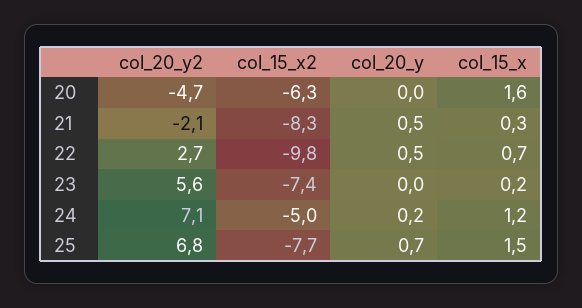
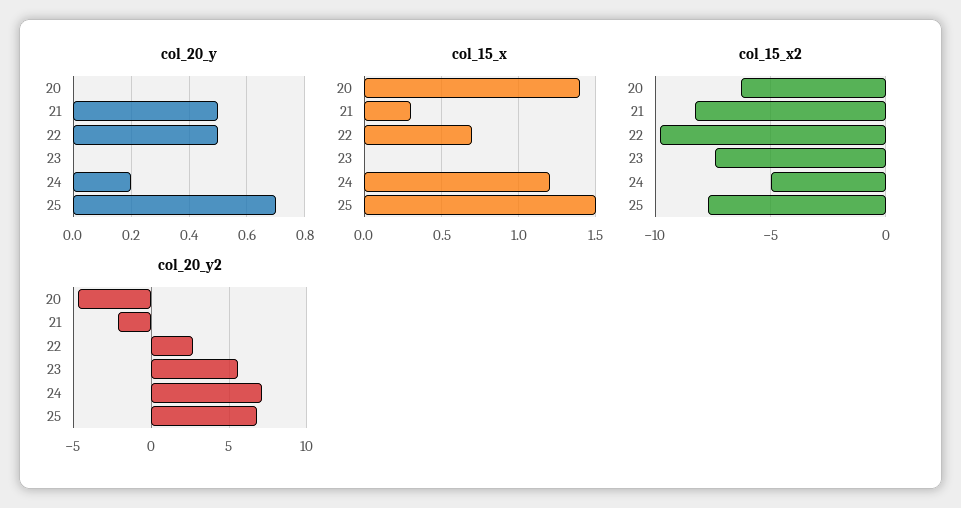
  {
    "col_20_y2": {
      "20": -4.7,
      "21": -2.1,
      "22": 2.7,
      "23": 5.6,
      "24": 7.1,
      "25": 6.8
    },
    "col_15_x2": {
      "20": -6.3,
      "21": -8.3,
      "22": -9.8,
      "23": -7.4,
      "24": -5,
      "25": -7.7
    },
    "col_20_y": {
      "20": 0,
      "21": 0.5,
      "22": 0.5,
      "23": 0,
      "24": 0.2,
      "25": 0.7
    },
    "col_15_x": {
-     "20": 1.6,
+     "20": 1.4,
      "21": 0.3,
      "22": 0.7,
-     "23": 0.2,
+     "23": 0,
      "24": 1.2,
      "25": 1.5
    }
  }

